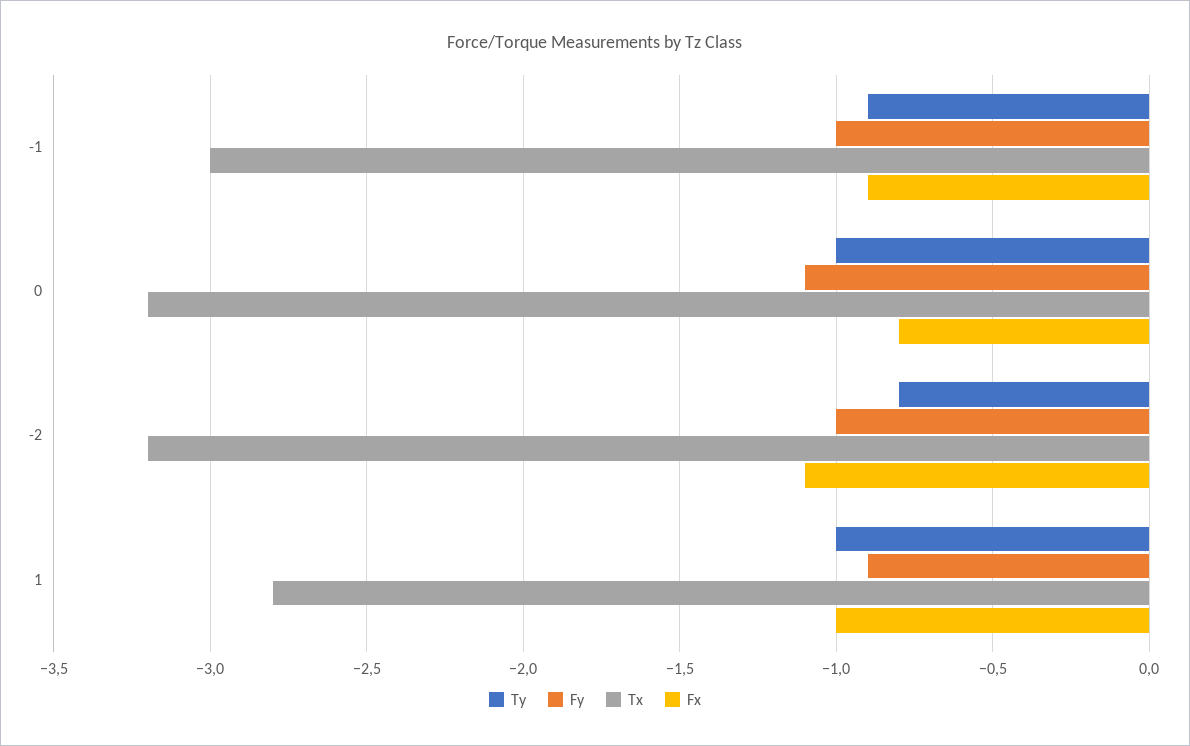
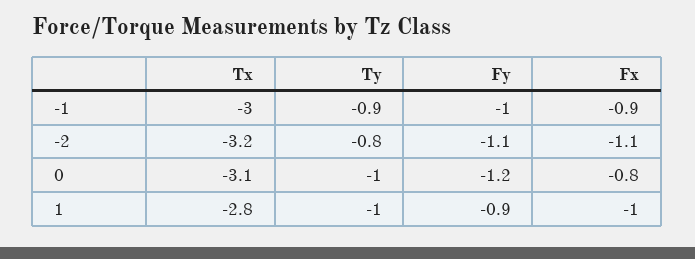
  {
    "Ty": {
      "-1": -0.9,
      "0": -1,
      "-2": -0.8,
      "1": -1
    },
    "Fy": {
      "-1": -1,
-     "0": -1.1,
+     "0": -1.2,
-     "-2": -1,
+     "-2": -1.1,
      "1": -0.9
    },
    "Tx": {
      "-1": -3,
-     "0": -3.2,
+     "0": -3.1,
      "-2": -3.2,
      "1": -2.8
    },
    "Fx": {
      "-1": -0.9,
      "0": -0.8,
      "-2": -1.1,
      "1": -1
    }
  }

